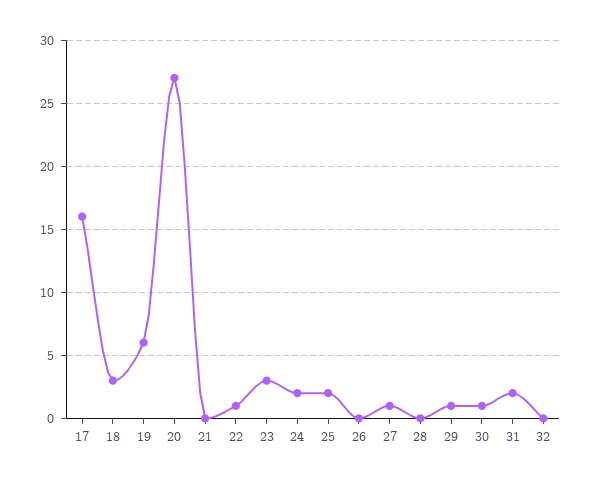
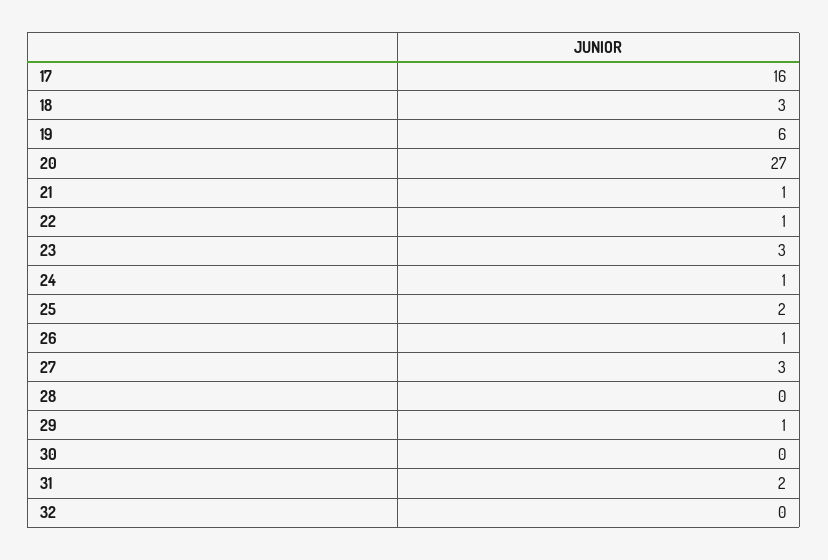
  {
    "17": 16,
    "18": 3,
    "19": 6,
    "20": 27,
-   "21": 0,
+   "21": 1,
    "22": 1,
    "23": 3,
-   "24": 2,
+   "24": 1,
    "25": 2,
-   "26": 0,
+   "26": 1,
-   "27": 1,
+   "27": 3,
    "28": 0,
    "29": 1,
-   "30": 1,
+   "30": 0,
    "31": 2,
    "32": 0
  }

